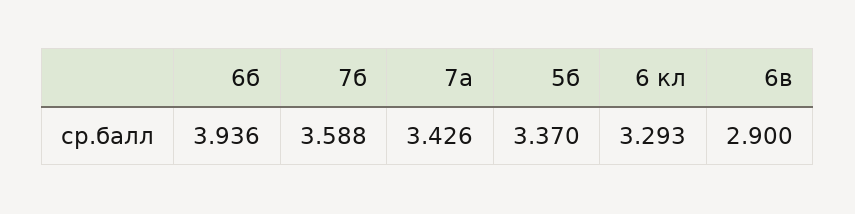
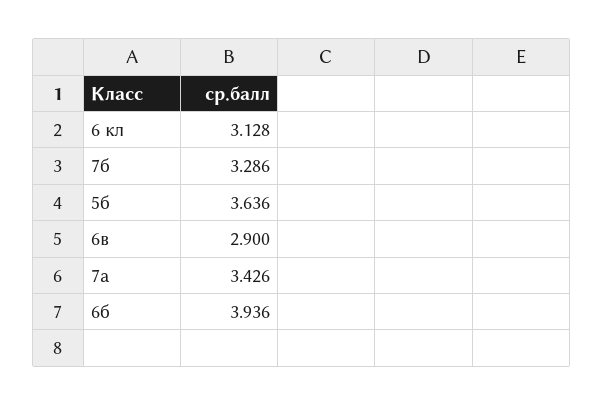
  {
    "6б": 3.936,
-   "7б": 3.588,
+   "7б": 3.286,
    "7а": 3.426,
-   "5б": 3.37,
+   "5б": 3.636,
-   "6 кл": 3.293,
+   "6 кл": 3.128,
    "6в": 2.9
  }

